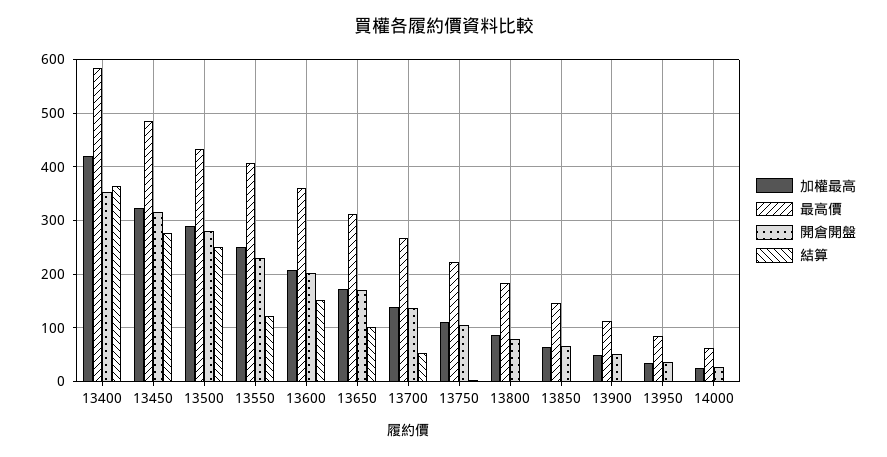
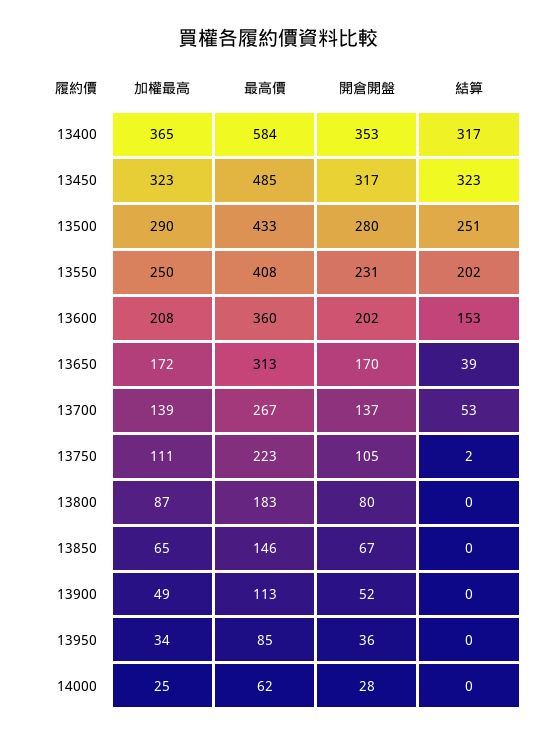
  {
    "加權最高": {
-     "13400": 420,
+     "13400": 365,
      "13450": 323,
      "13500": 290,
      "13550": 250,
      "13600": 208,
      "13650": 172,
      "13700": 139,
      "13750": 111,
      "13800": 87,
      "13850": 65,
      "13900": 49,
      "13950": 34,
      "14000": 25
    },
    "最高價": {
      "13400": 584,
      "13450": 485,
      "13500": 433,
      "13550": 408,
      "13600": 360,
      "13650": 313,
      "13700": 267,
      "13750": 223,
      "13800": 183,
      "13850": 146,
      "13900": 113,
      "13950": 85,
      "14000": 62
    },
    "開倉開盤": {
      "13400": 353,
      "13450": 317,
      "13500": 280,
      "13550": 231,
      "13600": 202,
      "13650": 170,
      "13700": 137,
      "13750": 105,
      "13800": 80,
      "13850": 67,
      "13900": 52,
      "13950": 36,
      "14000": 28
    },
    "結算": {
-     "13400": 360,
+     "13400": 317,
-     "13450": 280,
+     "13450": 323,
      "13500": 251,
-     "13550": 120,
+     "13550": 202,
      "13600": 153,
-     "13650": 100,
+     "13650": 39,
      "13700": 53,
      "13750": 2,
      "13800": 0,
      "13850": 0,
      "13900": 0,
      "13950": 0,
      "14000": 0
    }
  }

